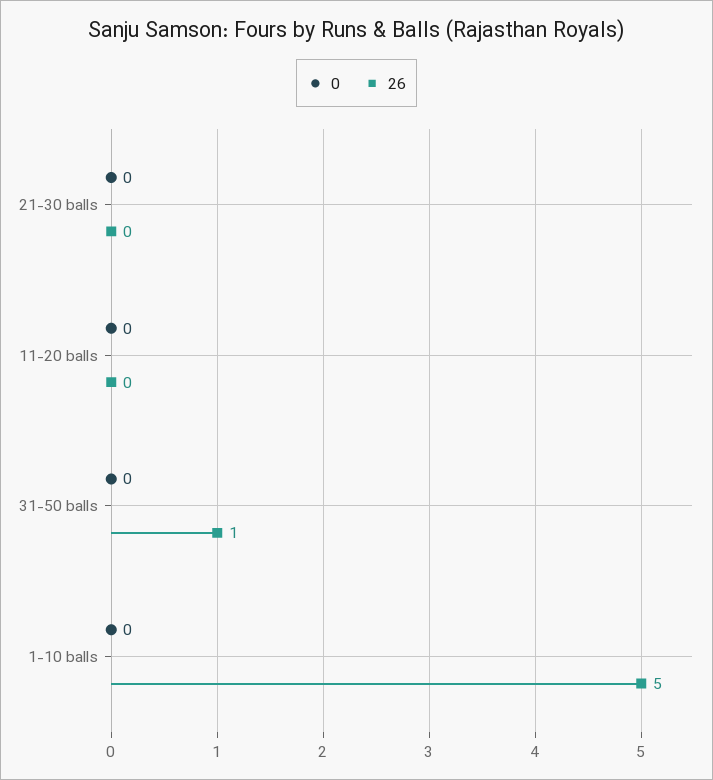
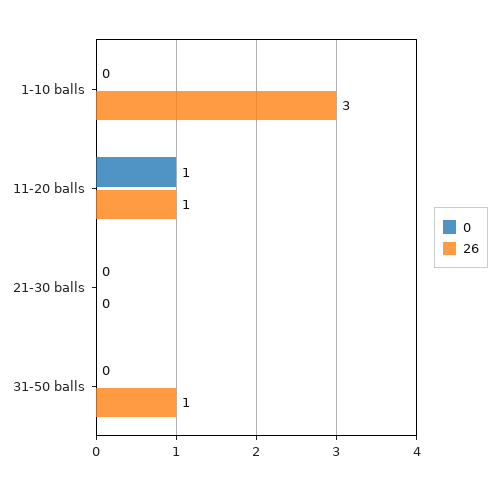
  {
    "0": {
      "21-30 balls": 0,
-     "11-20 balls": 0,
+     "11-20 balls": 1,
      "31-50 balls": 0,
      "1-10 balls": 0
    },
    "26": {
      "21-30 balls": 0,
-     "11-20 balls": 0,
+     "11-20 balls": 1,
      "31-50 balls": 1,
-     "1-10 balls": 5
+     "1-10 balls": 3
    }
  }

